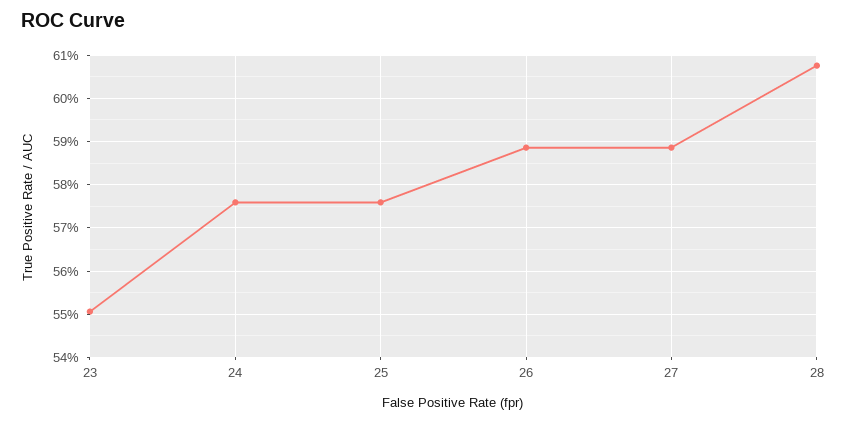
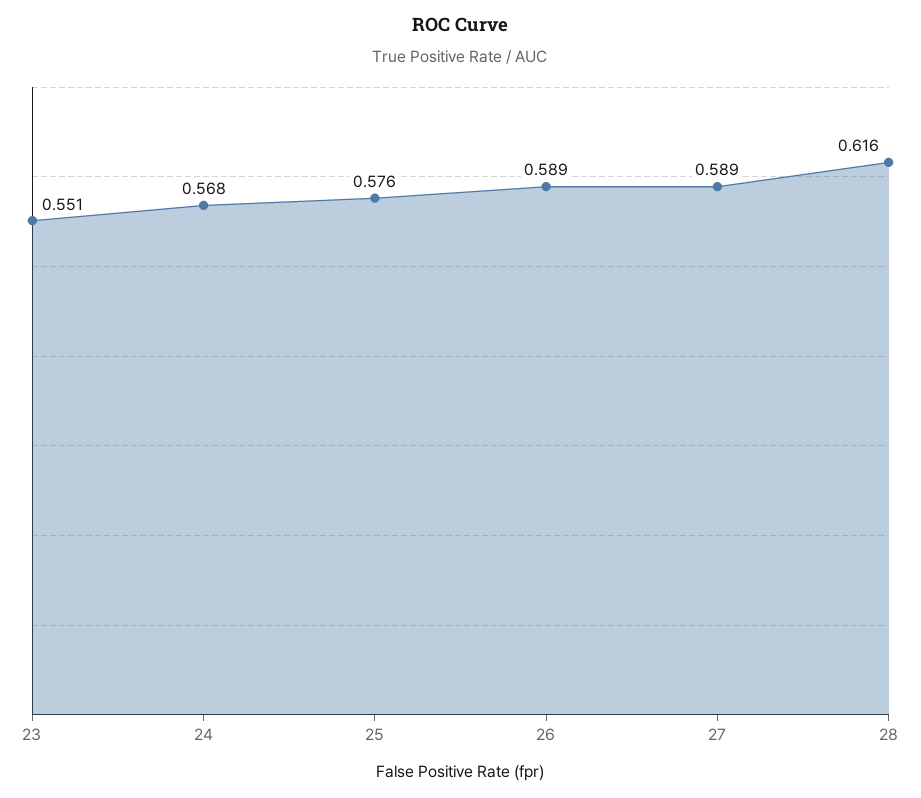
  {
    "23": 0.551,
-   "24": 0.576,
+   "24": 0.568,
    "25": 0.576,
    "26": 0.589,
    "27": 0.589,
-   "28": 0.608
+   "28": 0.616
  }

